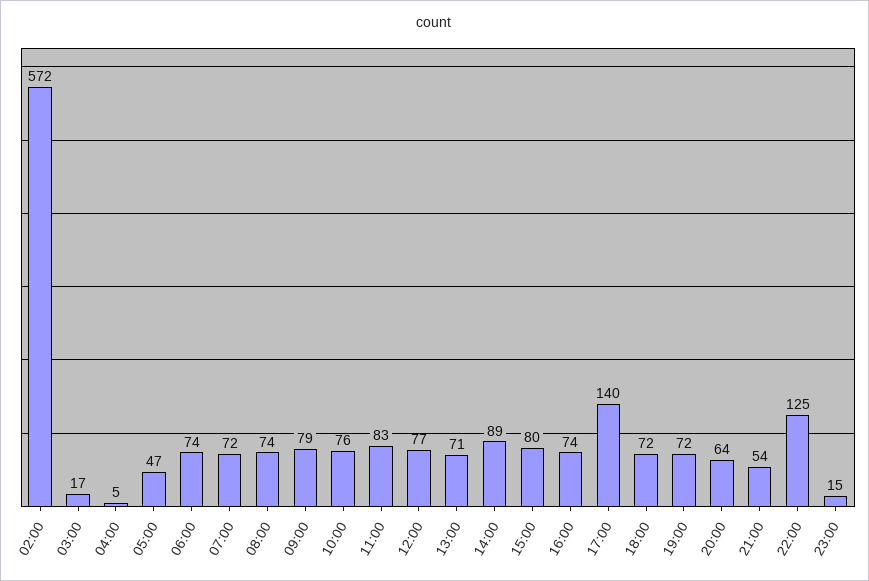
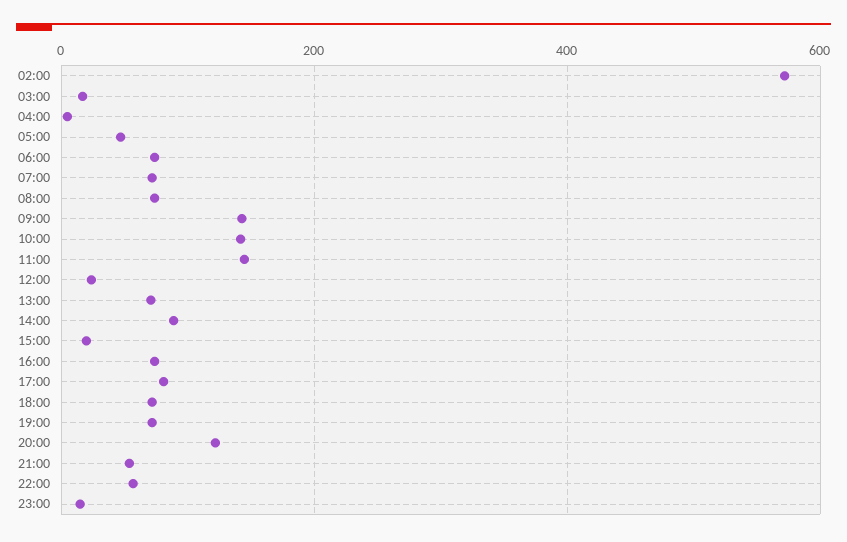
  {
    "02:00": 572,
    "03:00": 17,
    "04:00": 5,
    "05:00": 47,
    "06:00": 74,
    "07:00": 72,
    "08:00": 74,
-   "09:00": 79,
+   "09:00": 140,
-   "10:00": 76,
+   "10:00": 140,
-   "11:00": 83,
+   "11:00": 140,
-   "12:00": 77,
+   "12:00": 20,
    "13:00": 71,
    "14:00": 89,
-   "15:00": 80,
+   "15:00": 20,
    "16:00": 74,
-   "17:00": 140,
+   "17:00": 80,
    "18:00": 72,
    "19:00": 72,
-   "20:00": 64,
+   "20:00": 120,
    "21:00": 54,
-   "22:00": 125,
+   "22:00": 60,
    "23:00": 15
  }

